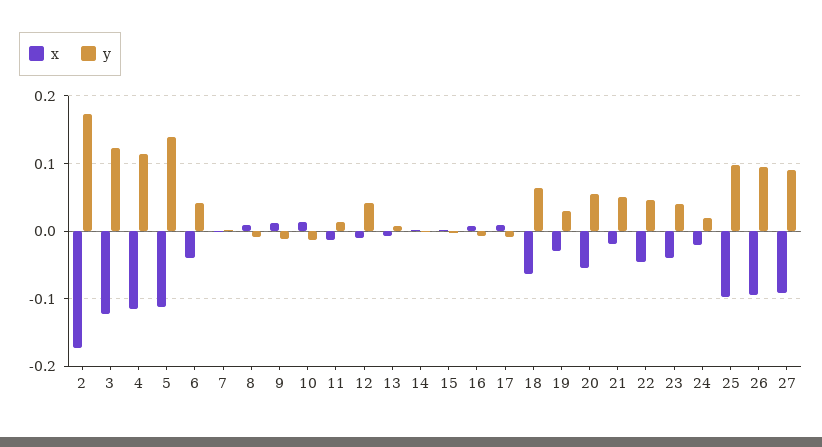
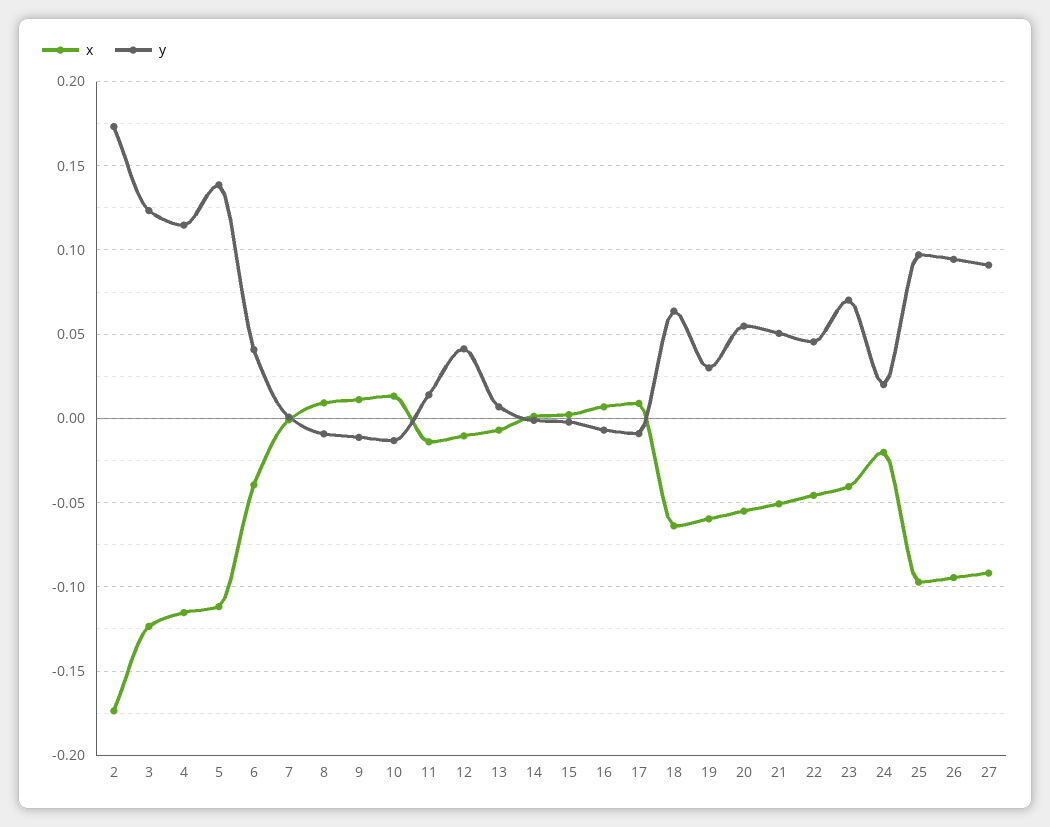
  {
    "x": {
      "2": -0.175,
      "3": -0.125,
      "4": -0.115,
      "5": -0.11,
      "6": -0.04,
      "7": 0,
      "8": 0.01,
      "9": 0.01,
      "10": 0.015,
      "11": -0.015,
      "12": -0.01,
      "13": -0.005,
      "14": 0,
      "15": 0,
      "16": 0.005,
      "17": 0.01,
      "18": -0.065,
-     "19": -0.03,
+     "19": -0.06,
      "20": -0.055,
-     "21": -0.02,
+     "21": -0.05,
      "22": -0.045,
      "23": -0.04,
      "24": -0.02,
      "25": -0.095,
      "26": -0.095,
      "27": -0.09
    },
    "y": {
      "2": 0.175,
      "3": 0.125,
      "4": 0.115,
      "5": 0.14,
      "6": 0.04,
      "7": 0,
      "8": -0.01,
      "9": -0.01,
      "10": -0.015,
      "11": 0.015,
      "12": 0.04,
      "13": 0.005,
      "14": 0,
      "15": 0,
      "16": -0.005,
      "17": -0.01,
      "18": 0.065,
      "19": 0.03,
      "20": 0.055,
      "21": 0.05,
      "22": 0.045,
-     "23": 0.04,
+     "23": 0.07,
      "24": 0.02,
      "25": 0.095,
      "26": 0.095,
      "27": 0.09
    }
  }

